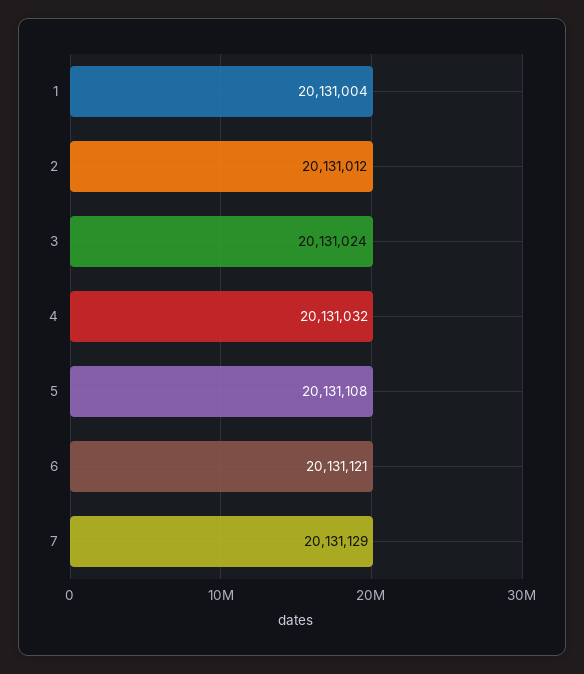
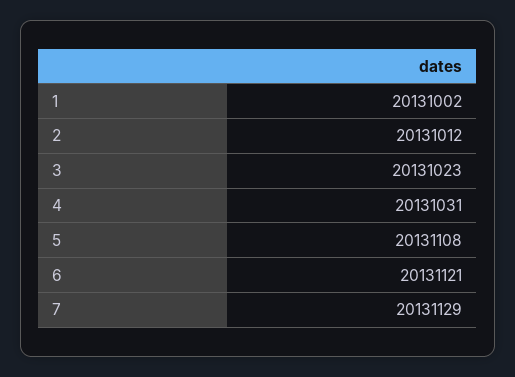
  {
-   "1": 20131004,
+   "1": 20131002,
    "2": 20131012,
-   "3": 20131024,
+   "3": 20131023,
-   "4": 20131032,
+   "4": 20131031,
    "5": 20131108,
    "6": 20131121,
    "7": 20131129
  }

